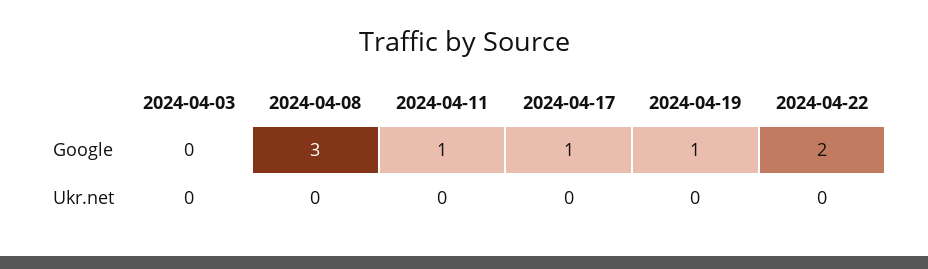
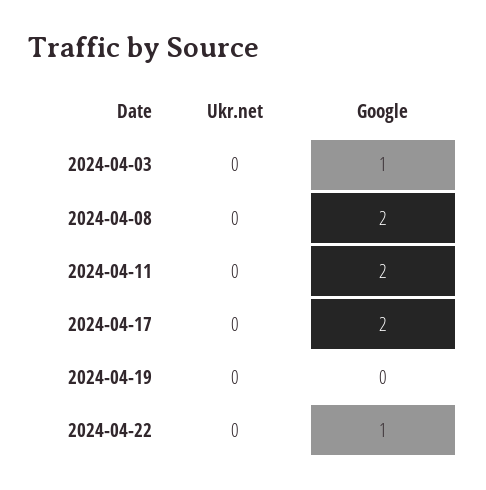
  {
    "2024-04-03": {
-     "Google": 0,
+     "Google": 1,
      "Ukr.net": 0
    },
    "2024-04-08": {
-     "Google": 3,
+     "Google": 2,
      "Ukr.net": 0
    },
    "2024-04-11": {
-     "Google": 1,
+     "Google": 2,
      "Ukr.net": 0
    },
    "2024-04-17": {
-     "Google": 1,
+     "Google": 2,
      "Ukr.net": 0
    },
    "2024-04-19": {
-     "Google": 1,
+     "Google": 0,
      "Ukr.net": 0
    },
    "2024-04-22": {
-     "Google": 2,
+     "Google": 1,
      "Ukr.net": 0
    }
  }

